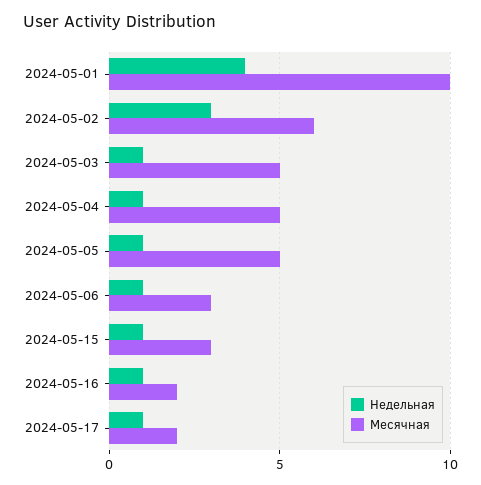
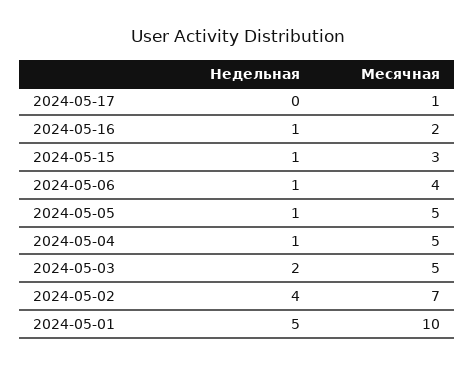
  {
    "Недельная": {
-     "2024-05-01": 4,
+     "2024-05-01": 5,
-     "2024-05-02": 3,
+     "2024-05-02": 4,
-     "2024-05-03": 1,
+     "2024-05-03": 2,
      "2024-05-04": 1,
      "2024-05-05": 1,
      "2024-05-06": 1,
      "2024-05-15": 1,
      "2024-05-16": 1,
-     "2024-05-17": 1
+     "2024-05-17": 0
    },
    "Месячная": {
      "2024-05-01": 10,
-     "2024-05-02": 6,
+     "2024-05-02": 7,
      "2024-05-03": 5,
      "2024-05-04": 5,
      "2024-05-05": 5,
-     "2024-05-06": 3,
+     "2024-05-06": 4,
      "2024-05-15": 3,
      "2024-05-16": 2,
-     "2024-05-17": 2
+     "2024-05-17": 1
    }
  }

